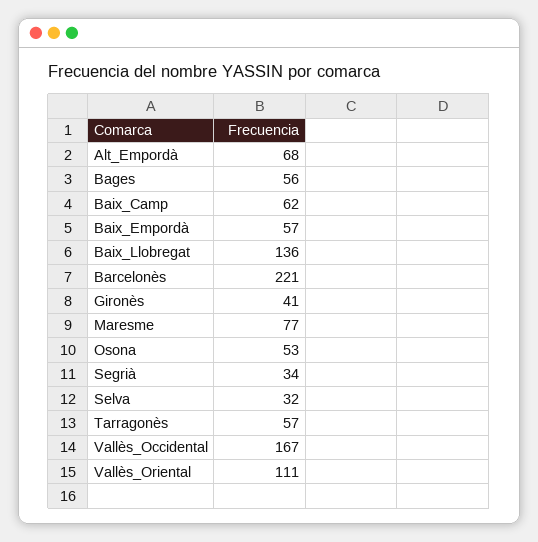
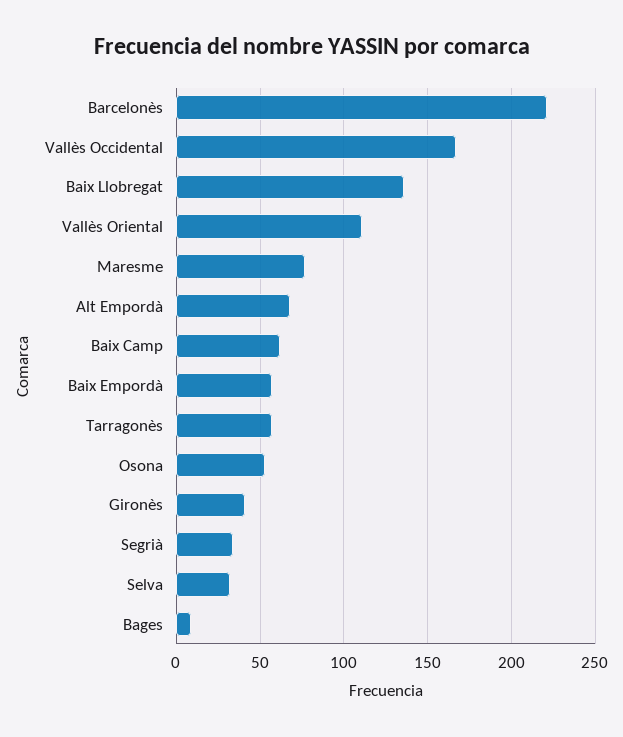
  {
    "Alt_Empordà": 68,
-   "Bages": 56,
+   "Bages": 10,
    "Baix_Camp": 62,
    "Baix_Empordà": 57,
    "Baix_Llobregat": 136,
    "Barcelonès": 221,
    "Gironès": 41,
    "Maresme": 77,
    "Osona": 53,
    "Segrià": 34,
    "Selva": 32,
    "Tarragonès": 57,
    "Vallès_Occidental": 167,
    "Vallès_Oriental": 111
  }

